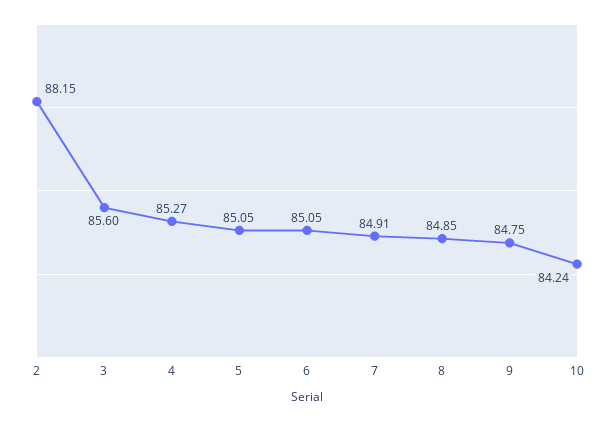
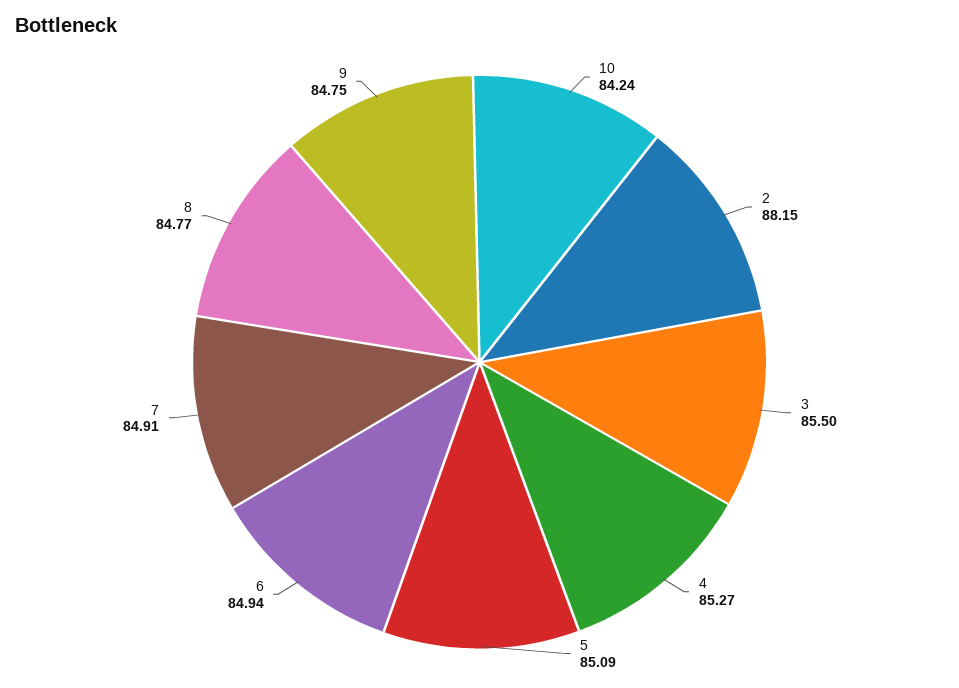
  {
    "2": 88.15,
-   "3": 85.6,
+   "3": 85.5,
    "4": 85.27,
-   "5": 85.05,
+   "5": 85.09,
-   "6": 85.05,
+   "6": 84.94,
    "7": 84.91,
-   "8": 84.85,
+   "8": 84.77,
    "9": 84.75,
    "10": 84.24
  }

